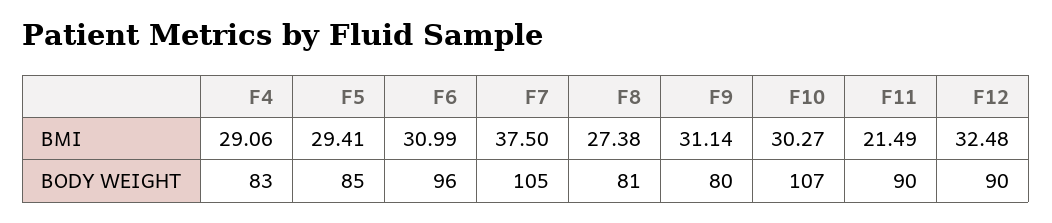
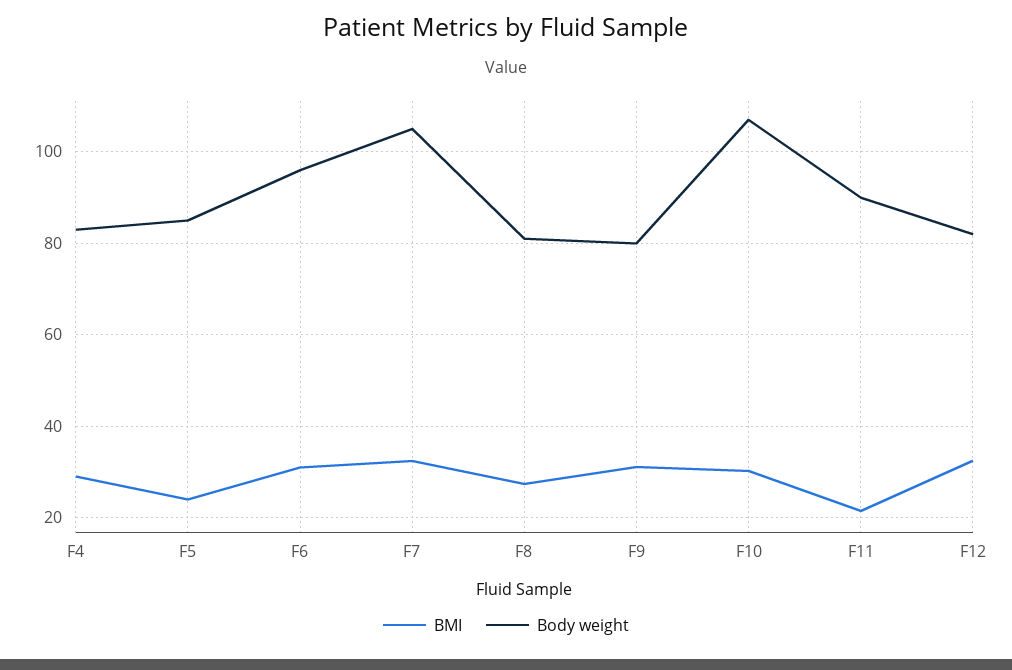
  {
    "BMI": {
      "F4": 29.06,
-     "F5": 29.41,
+     "F5": 24,
      "F6": 30.99,
-     "F7": 37.5,
+     "F7": 32,
      "F8": 27.38,
      "F9": 31.14,
      "F10": 30.27,
      "F11": 21.49,
      "F12": 32.48
    },
    "BODY WEIGHT": {
      "F4": 83,
      "F5": 85,
      "F6": 96,
      "F7": 105,
      "F8": 81,
      "F9": 80,
      "F10": 107,
      "F11": 90,
-     "F12": 90
+     "F12": 82
    }
  }

